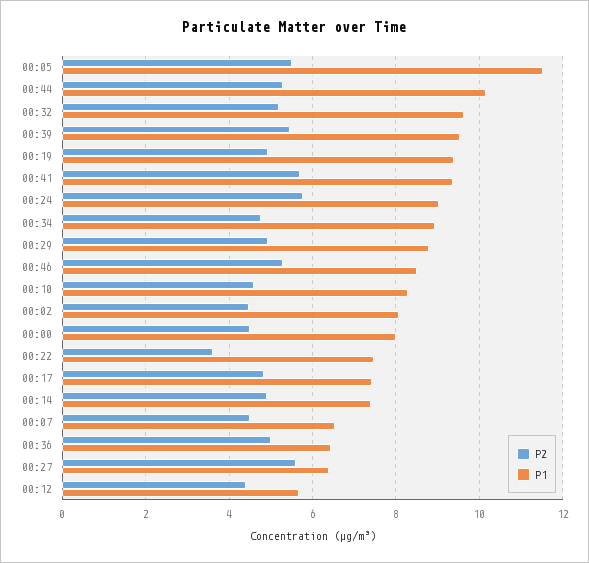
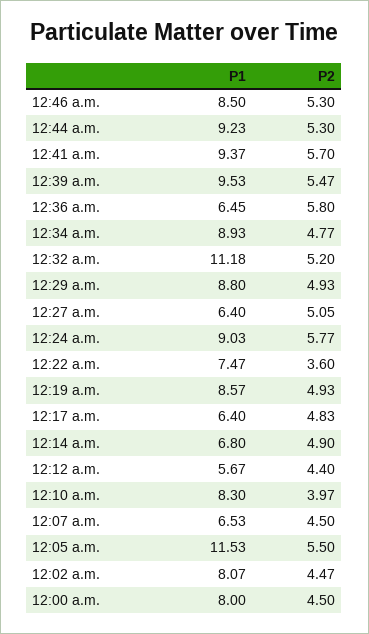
  {
    "P2": {
      "00:05": 5.5,
      "00:44": 5.3,
      "00:32": 5.2,
      "00:39": 5.47,
      "00:19": 4.93,
      "00:41": 5.7,
      "00:24": 5.77,
      "00:34": 4.77,
      "00:29": 4.93,
      "00:46": 5.3,
-     "00:10": 4.6,
+     "00:10": 3.97,
      "00:02": 4.47,
      "00:00": 4.5,
      "00:22": 3.6,
      "00:17": 4.83,
      "00:14": 4.9,
      "00:07": 4.5,
-     "00:36": 5,
+     "00:36": 5.8,
-     "00:27": 5.6,
+     "00:27": 5.05,
      "00:12": 4.4
    },
    "P1": {
      "00:05": 11.53,
-     "00:44": 10.2,
+     "00:44": 9.23,
-     "00:32": 9.6,
+     "00:32": 11.18,
      "00:39": 9.53,
-     "00:19": 9.4,
+     "00:19": 8.57,
      "00:41": 9.37,
      "00:24": 9.03,
      "00:34": 8.93,
      "00:29": 8.8,
      "00:46": 8.5,
      "00:10": 8.3,
      "00:02": 8.07,
      "00:00": 8,
      "00:22": 7.47,
-     "00:17": 7.4,
+     "00:17": 6.4,
-     "00:14": 7.4,
+     "00:14": 6.8,
      "00:07": 6.53,
      "00:36": 6.45,
      "00:27": 6.4,
      "00:12": 5.67
    }
  }

